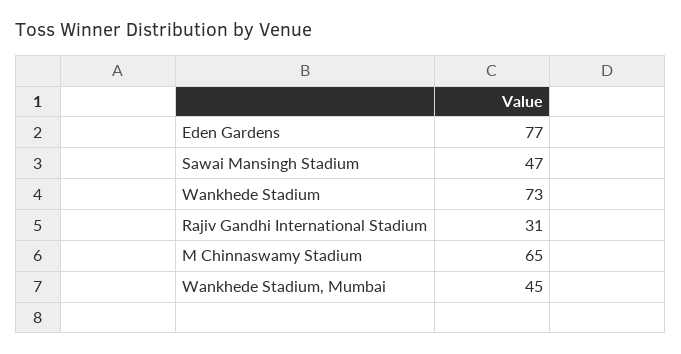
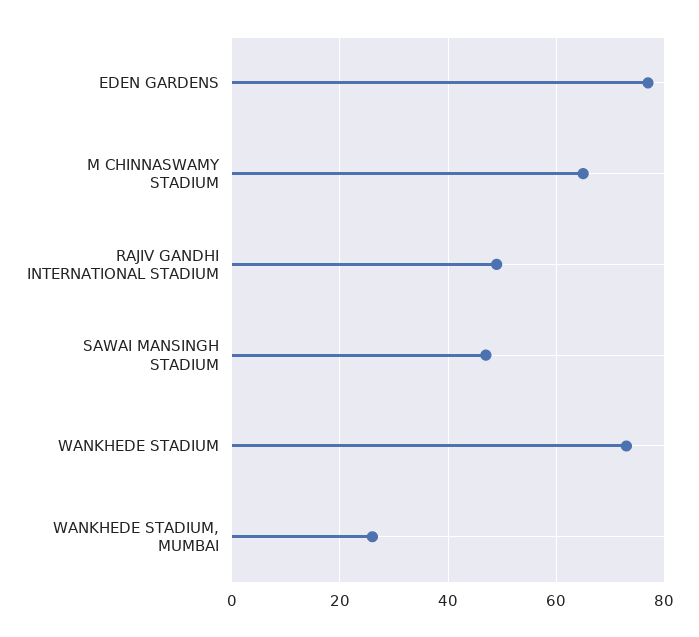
  {
    "Eden Gardens": 77,
    "Sawai Mansingh Stadium": 47,
    "Wankhede Stadium": 73,
-   "Rajiv Gandhi International Stadium": 31,
+   "Rajiv Gandhi International Stadium": 50,
    "M Chinnaswamy Stadium": 65,
-   "Wankhede Stadium, Mumbai": 45
+   "Wankhede Stadium, Mumbai": 25
  }

